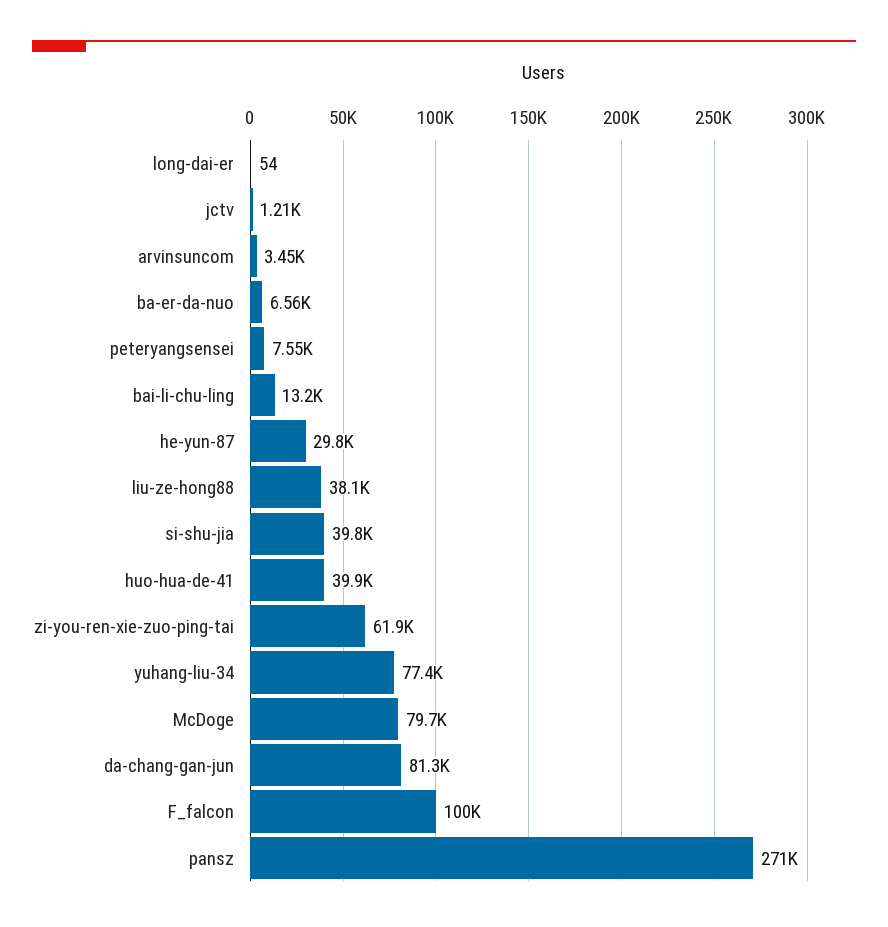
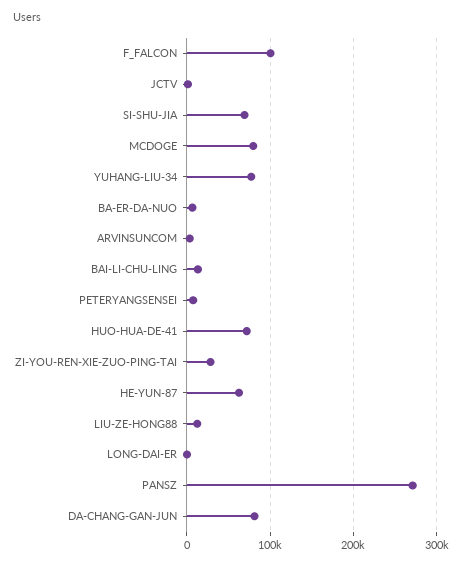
  {
    "long-dai-er": 54,
    "jctv": 1210,
    "arvinsuncom": 3450,
    "ba-er-da-nuo": 6560,
    "peteryangsensei": 7550,
    "bai-li-chu-ling": 13200,
-   "he-yun-87": 29800,
+   "he-yun-87": 60000,
-   "liu-ze-hong88": 38100,
+   "liu-ze-hong88": 10000,
-   "si-shu-jia": 39800,
+   "si-shu-jia": 70000,
-   "huo-hua-de-41": 39900,
+   "huo-hua-de-41": 70000,
-   "zi-you-ren-xie-zuo-ping-tai": 61900,
+   "zi-you-ren-xie-zuo-ping-tai": 30000,
    "yuhang-liu-34": 77400,
    "McDoge": 79700,
    "da-chang-gan-jun": 81300,
    "F_falcon": 100000,
    "pansz": 271000
  }

